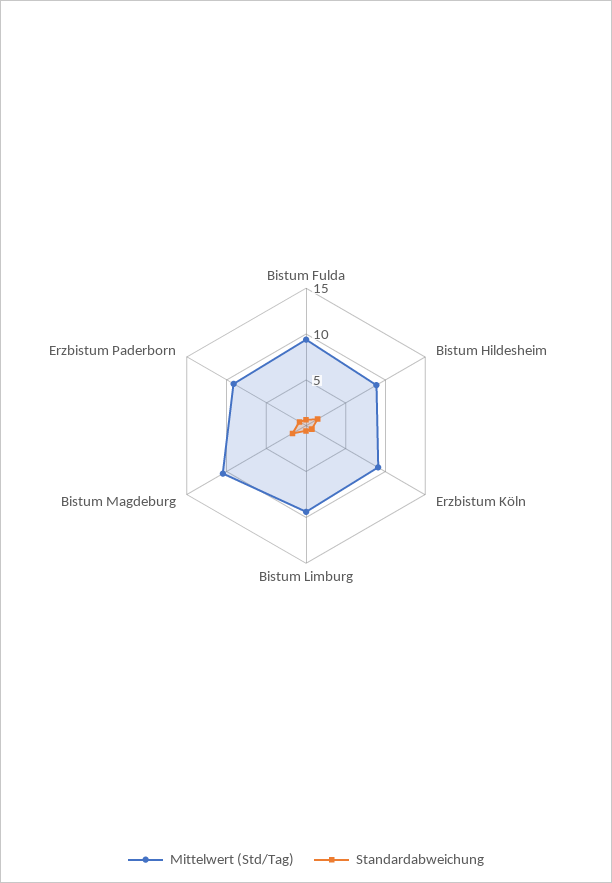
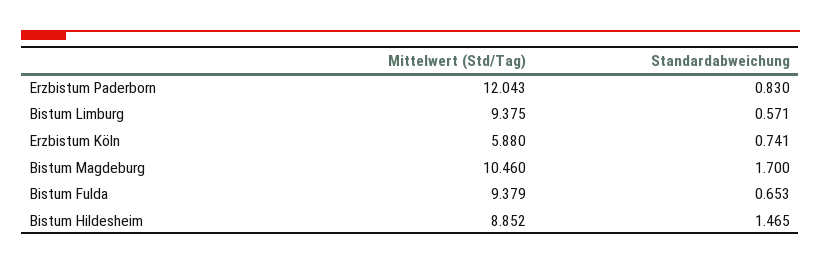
  {
    "Mittelwert (Std/Tag)": {
      "Bistum Fulda": 9.379,
      "Bistum Hildesheim": 8.852,
-     "Erzbistum Köln": 9,
+     "Erzbistum Köln": 5.88,
      "Bistum Limburg": 9.375,
      "Bistum Magdeburg": 10.46,
-     "Erzbistum Paderborn": 9
+     "Erzbistum Paderborn": 12.043
    },
    "Standardabweichung": {
      "Bistum Fulda": 0.653,
      "Bistum Hildesheim": 1.465,
      "Erzbistum Köln": 0.741,
      "Bistum Limburg": 0.571,
      "Bistum Magdeburg": 1.7,
      "Erzbistum Paderborn": 0.83
    }
  }

